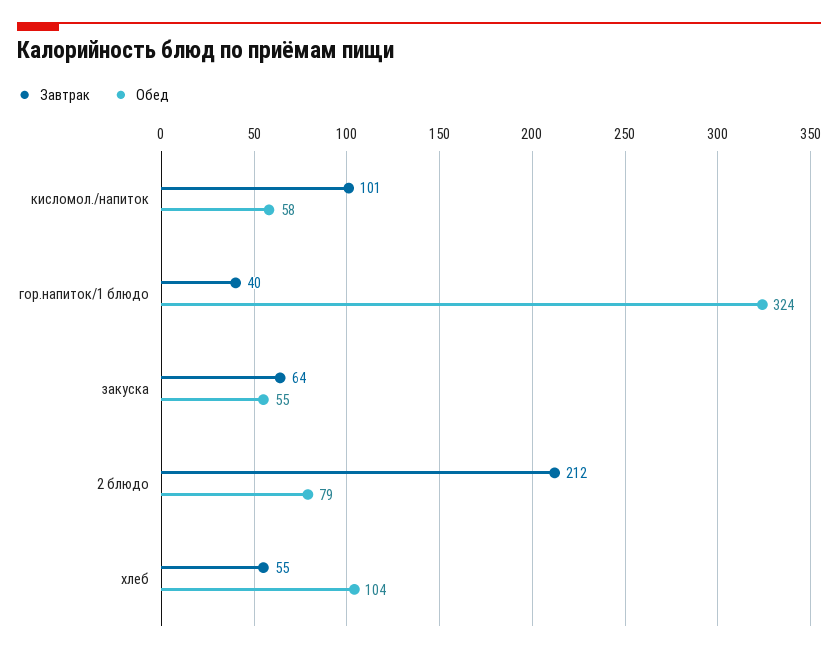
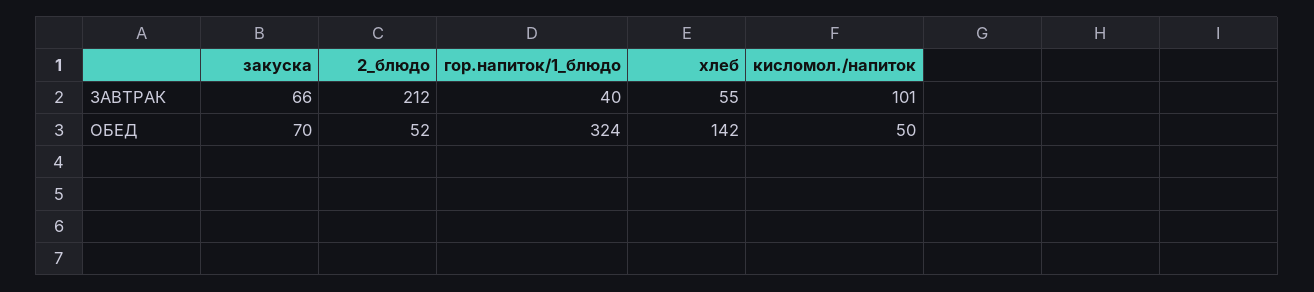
  {
    "Завтрак": {
      "кисломол./напиток": 101,
      "гор.напиток/1 блюдо": 40,
-     "закуска": 64,
+     "закуска": 66,
      "2 блюдо": 212,
      "хлеб": 55
    },
    "Обед": {
-     "кисломол./напиток": 58,
+     "кисломол./напиток": 50,
      "гор.напиток/1 блюдо": 324,
-     "закуска": 55,
+     "закуска": 70,
-     "2 блюдо": 79,
+     "2 блюдо": 52,
-     "хлеб": 104
+     "хлеб": 142
    }
  }

